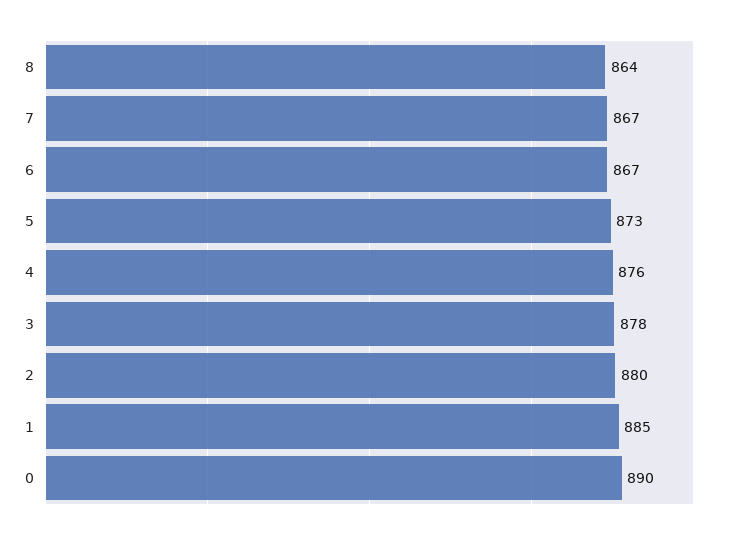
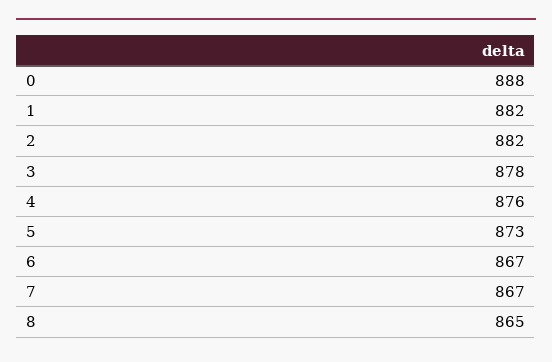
  {
-   "8": 864,
+   "8": 865,
    "7": 867,
    "6": 867,
    "5": 873,
    "4": 876,
    "3": 878,
-   "2": 880,
+   "2": 882,
-   "1": 885,
+   "1": 882,
-   "0": 890
+   "0": 888
  }

